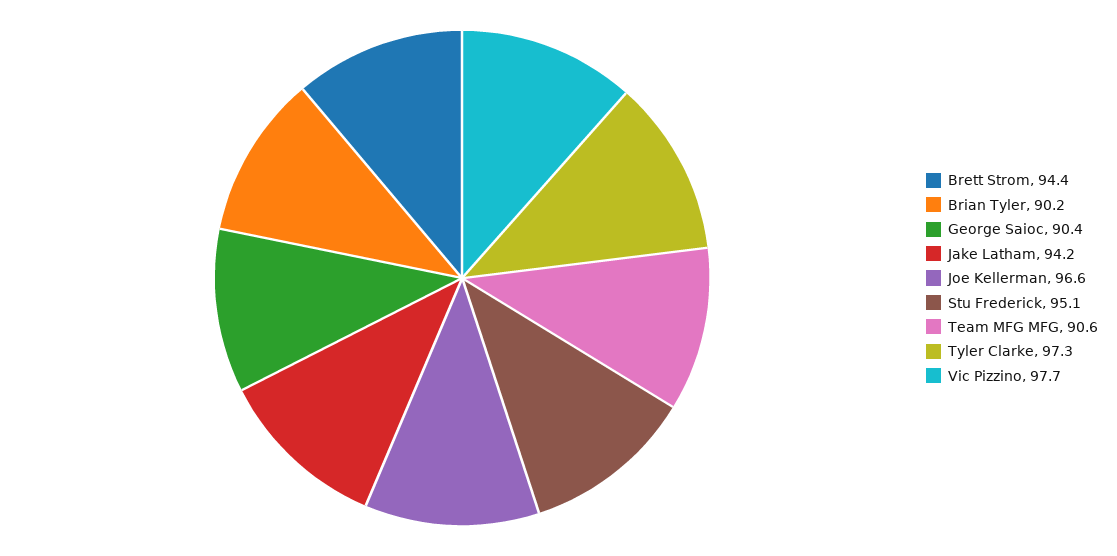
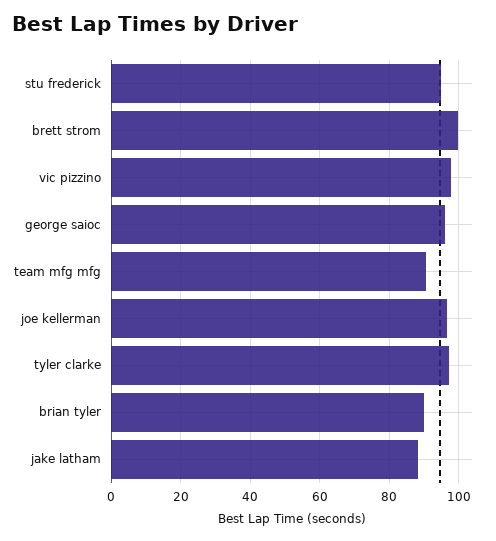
  {
-   "Brett Strom": 94.4,
+   "Brett Strom": 100,
    "Brian Tyler": 90.2,
-   "George Saioc": 90.4,
+   "George Saioc": 96,
-   "Jake Latham": 94.2,
+   "Jake Latham": 88,
    "Joe Kellerman": 96.6,
    "Stu Frederick": 95.1,
    "Team MFG MFG": 90.6,
    "Tyler Clarke": 97.3,
    "Vic Pizzino": 97.7
  }

